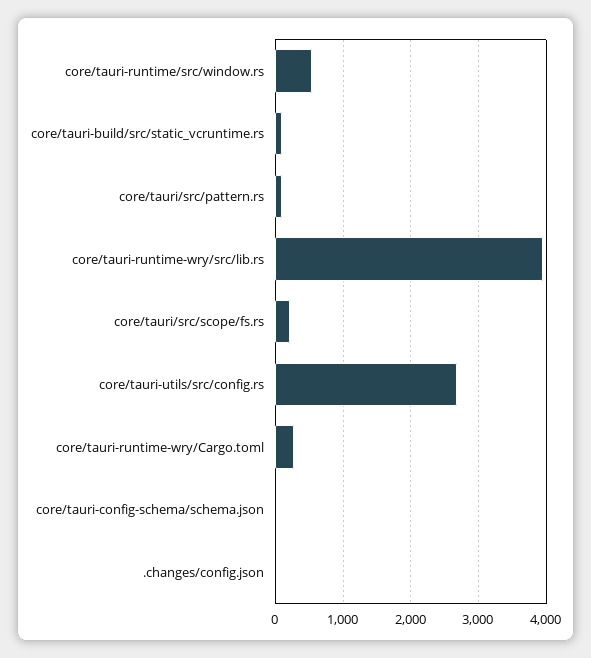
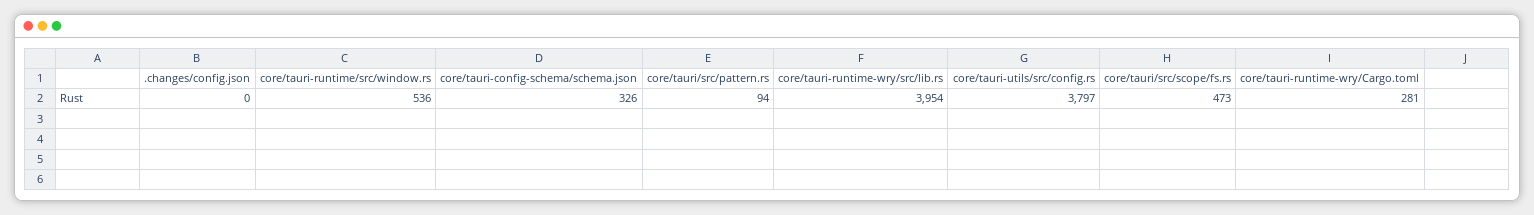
  {
    "core/tauri-runtime/src/window.rs": 536,
-   "core/tauri-build/src/static_vcruntime.rs": 100,
    "core/tauri/src/pattern.rs": 94,
    "core/tauri-runtime-wry/src/lib.rs": 3954,
-   "core/tauri/src/scope/fs.rs": 200,
+   "core/tauri/src/scope/fs.rs": 473,
-   "core/tauri-utils/src/config.rs": 2700,
+   "core/tauri-utils/src/config.rs": 3797,
    "core/tauri-runtime-wry/Cargo.toml": 281,
-   "core/tauri-config-schema/schema.json": 0,
+   "core/tauri-config-schema/schema.json": 326,
    ".changes/config.json": 0
  }

